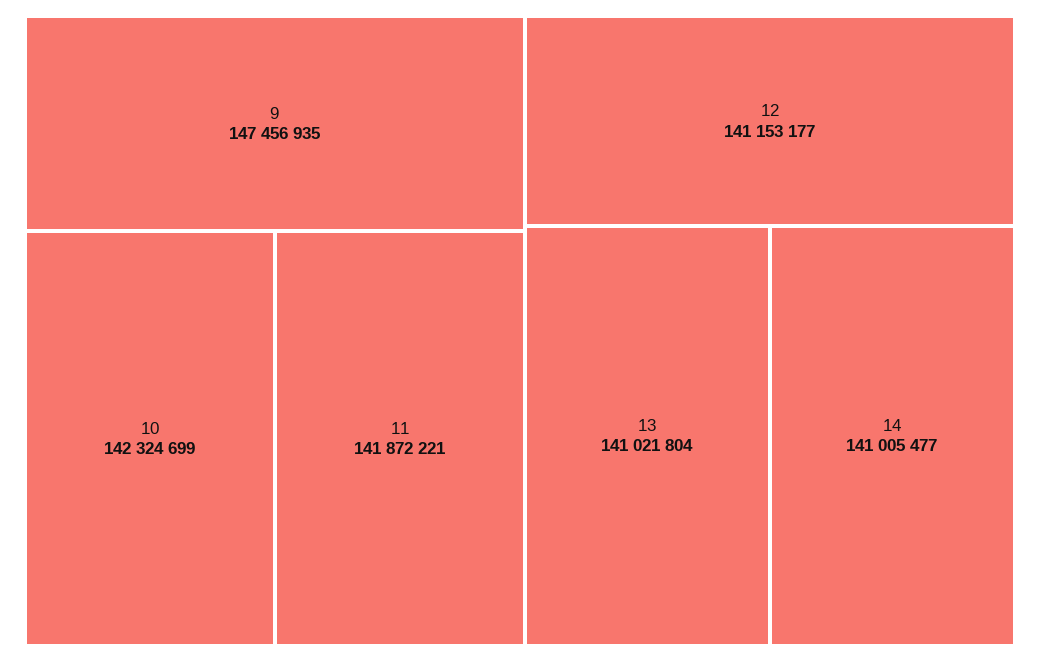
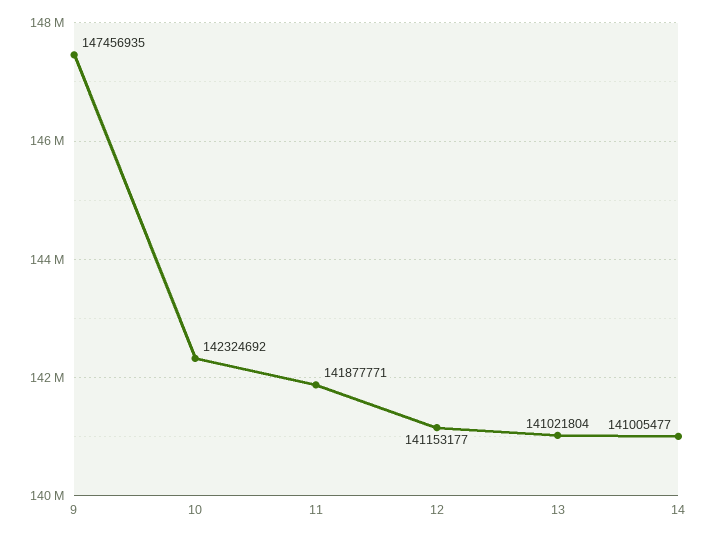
  {
    "9": 147456935,
-   "10": 142324699,
+   "10": 142324692,
-   "11": 141872221,
+   "11": 141877771,
    "12": 141153177,
    "13": 141021804,
    "14": 141005477
  }

